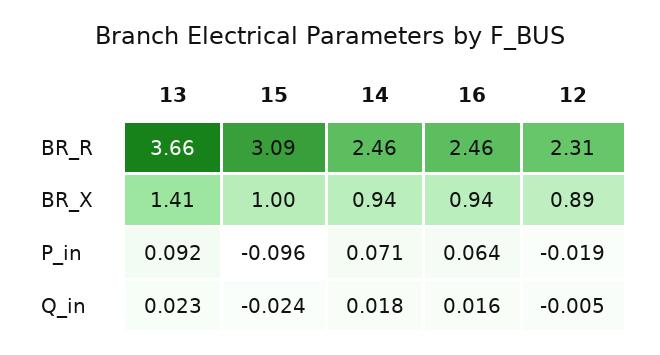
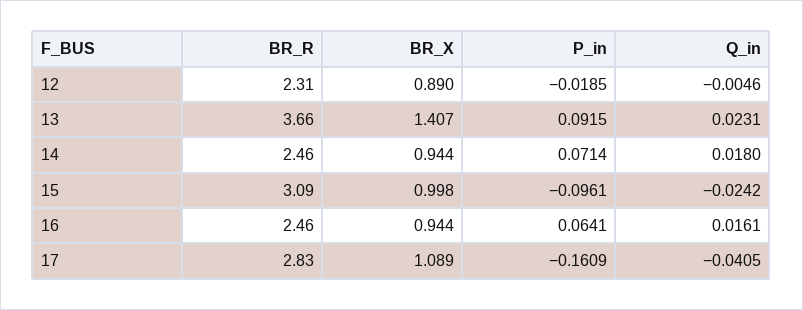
  {
    "13": {
      "BR_R": 3.66,
      "BR_X": 1.407,
      "P_in": 0.0915,
      "Q_in": 0.0231
    },
    "15": {
      "BR_R": 3.09,
      "BR_X": 0.998,
      "P_in": -0.0961,
      "Q_in": -0.0242
    },
    "14": {
      "BR_R": 2.46,
      "BR_X": 0.944,
      "P_in": 0.0714,
      "Q_in": 0.018
    },
    "16": {
      "BR_R": 2.46,
      "BR_X": 0.944,
      "P_in": 0.0641,
      "Q_in": 0.0161
    },
    "12": {
      "BR_R": 2.31,
      "BR_X": 0.89,
      "P_in": -0.0185,
      "Q_in": -0.0046
-   }
+   },
+   "17": {
+     "BR_R": 2.83,
+     "BR_X": 1.089,
+     "P_in": -0.1609,
+     "Q_in": -0.0405
+   }
  }

